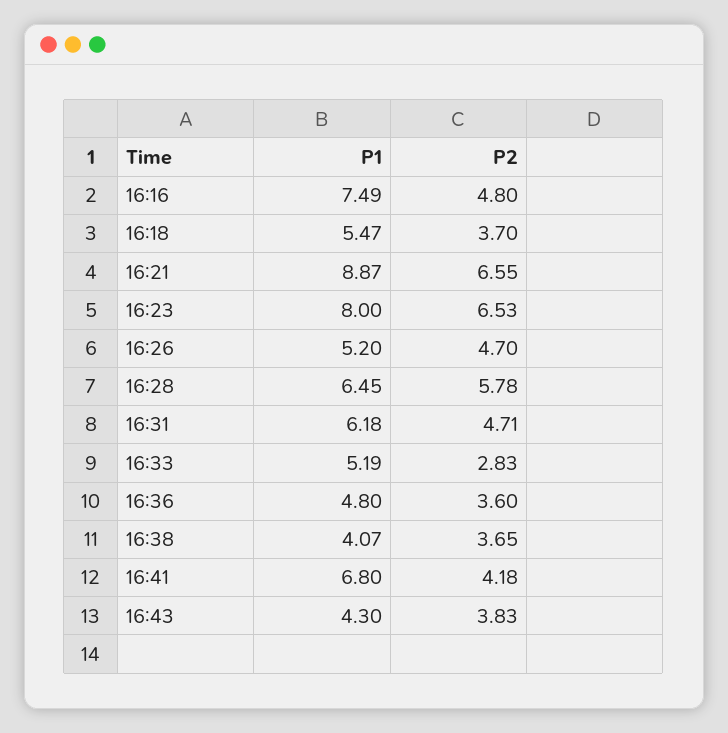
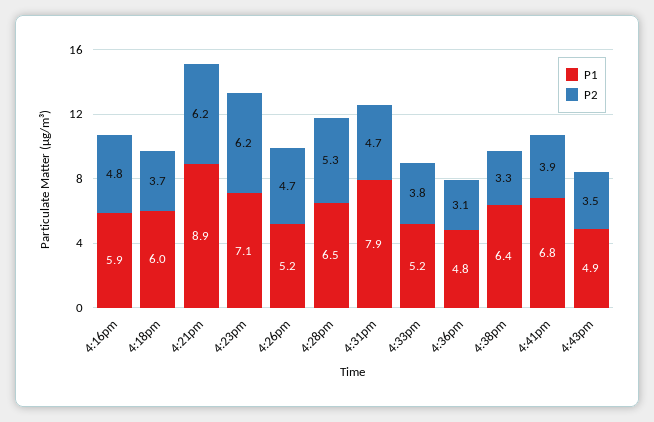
  {
    "P1": {
-     "16:16": 7.49,
+     "16:16": 5.9,
-     "16:18": 5.47,
+     "16:18": 6,
      "16:21": 8.87,
-     "16:23": 8,
+     "16:23": 7.1,
      "16:26": 5.2,
      "16:28": 6.45,
-     "16:31": 6.18,
+     "16:31": 7.9,
      "16:33": 5.19,
      "16:36": 4.8,
-     "16:38": 4.07,
+     "16:38": 6.4,
      "16:41": 6.8,
-     "16:43": 4.3
+     "16:43": 4.9
    },
    "P2": {
      "16:16": 4.8,
      "16:18": 3.7,
-     "16:21": 6.55,
+     "16:21": 6.2,
-     "16:23": 6.53,
+     "16:23": 6.2,
      "16:26": 4.7,
-     "16:28": 5.78,
+     "16:28": 5.3,
      "16:31": 4.71,
-     "16:33": 2.83,
+     "16:33": 3.8,
-     "16:36": 3.6,
+     "16:36": 3.1,
-     "16:38": 3.65,
+     "16:38": 3.3,
-     "16:41": 4.18,
+     "16:41": 3.9,
-     "16:43": 3.83
+     "16:43": 3.5
    }
  }

